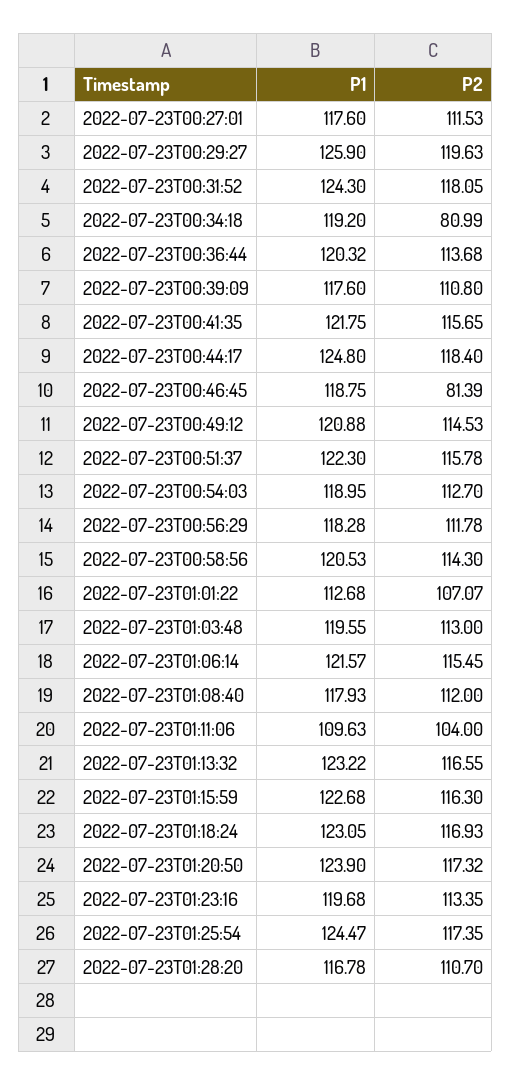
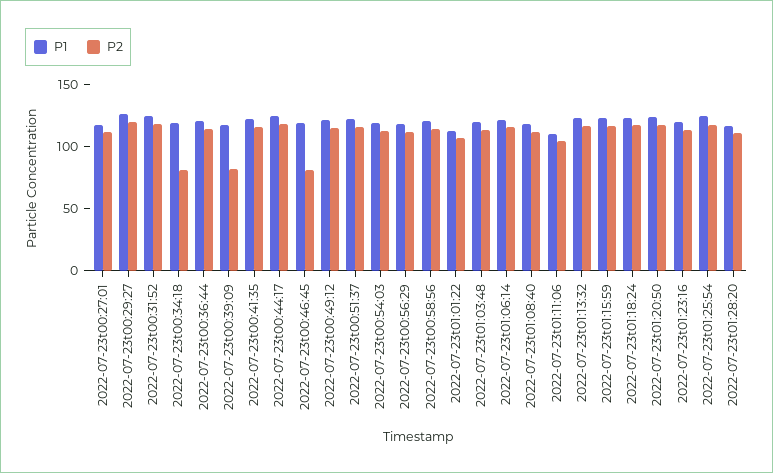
  {
    "P1": {
      "2022-07-23T00:27:01": 117.6,
      "2022-07-23T00:29:27": 125.9,
      "2022-07-23T00:31:52": 124.3,
      "2022-07-23T00:34:18": 119.2,
      "2022-07-23T00:36:44": 120.32,
      "2022-07-23T00:39:09": 117.6,
      "2022-07-23T00:41:35": 121.75,
      "2022-07-23T00:44:17": 124.8,
      "2022-07-23T00:46:45": 118.75,
      "2022-07-23T00:49:12": 120.88,
      "2022-07-23T00:51:37": 122.3,
      "2022-07-23T00:54:03": 118.95,
      "2022-07-23T00:56:29": 118.28,
      "2022-07-23T00:58:56": 120.53,
      "2022-07-23T01:01:22": 112.68,
      "2022-07-23T01:03:48": 119.55,
      "2022-07-23T01:06:14": 121.57,
      "2022-07-23T01:08:40": 117.93,
      "2022-07-23T01:11:06": 109.63,
      "2022-07-23T01:13:32": 123.22,
      "2022-07-23T01:15:59": 122.68,
      "2022-07-23T01:18:24": 123.05,
      "2022-07-23T01:20:50": 123.9,
      "2022-07-23T01:23:16": 119.68,
      "2022-07-23T01:25:54": 124.47,
      "2022-07-23T01:28:20": 116.78
    },
    "P2": {
      "2022-07-23T00:27:01": 111.53,
      "2022-07-23T00:29:27": 119.63,
      "2022-07-23T00:31:52": 118.05,
      "2022-07-23T00:34:18": 80.99,
      "2022-07-23T00:36:44": 113.68,
-     "2022-07-23T00:39:09": 110.8,
+     "2022-07-23T00:39:09": 80,
      "2022-07-23T00:41:35": 115.65,
      "2022-07-23T00:44:17": 118.4,
      "2022-07-23T00:46:45": 81.39,
      "2022-07-23T00:49:12": 114.53,
      "2022-07-23T00:51:37": 115.78,
      "2022-07-23T00:54:03": 112.7,
      "2022-07-23T00:56:29": 111.78,
      "2022-07-23T00:58:56": 114.3,
      "2022-07-23T01:01:22": 107.07,
      "2022-07-23T01:03:48": 113,
      "2022-07-23T01:06:14": 115.45,
      "2022-07-23T01:08:40": 112,
      "2022-07-23T01:11:06": 104,
      "2022-07-23T01:13:32": 116.55,
      "2022-07-23T01:15:59": 116.3,
      "2022-07-23T01:18:24": 116.93,
      "2022-07-23T01:20:50": 117.32,
      "2022-07-23T01:23:16": 113.35,
      "2022-07-23T01:25:54": 117.35,
      "2022-07-23T01:28:20": 110.7
    }
  }

